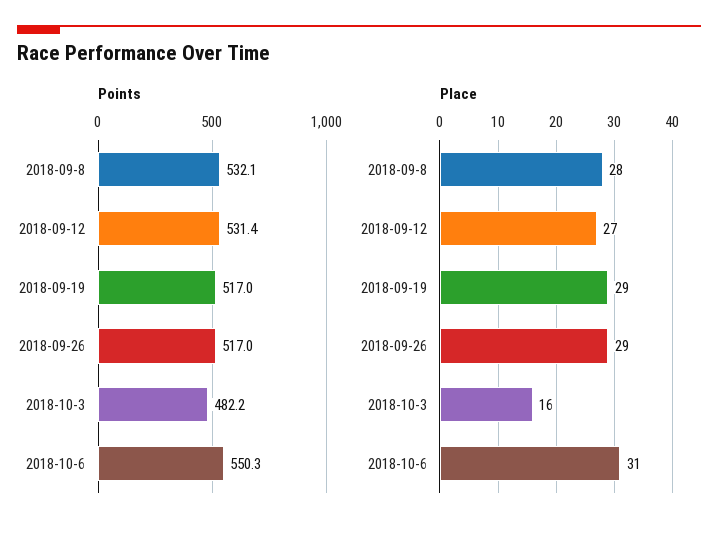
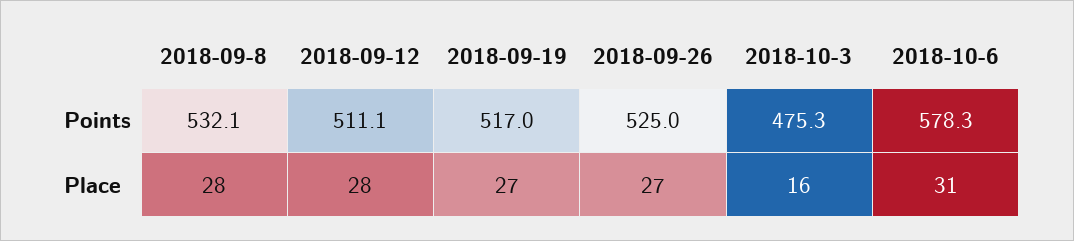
  {
    "Points": {
      "2018-09-8": 532.1,
-     "2018-09-12": 531.4,
+     "2018-09-12": 511.1,
      "2018-09-19": 517,
-     "2018-09-26": 517,
+     "2018-09-26": 525,
-     "2018-10-3": 482.2,
+     "2018-10-3": 475.3,
-     "2018-10-6": 550.3
+     "2018-10-6": 578.3
    },
    "Place": {
      "2018-09-8": 28,
-     "2018-09-12": 27,
+     "2018-09-12": 28,
-     "2018-09-19": 29,
+     "2018-09-19": 27,
-     "2018-09-26": 29,
+     "2018-09-26": 27,
      "2018-10-3": 16,
      "2018-10-6": 31
    }
  }

